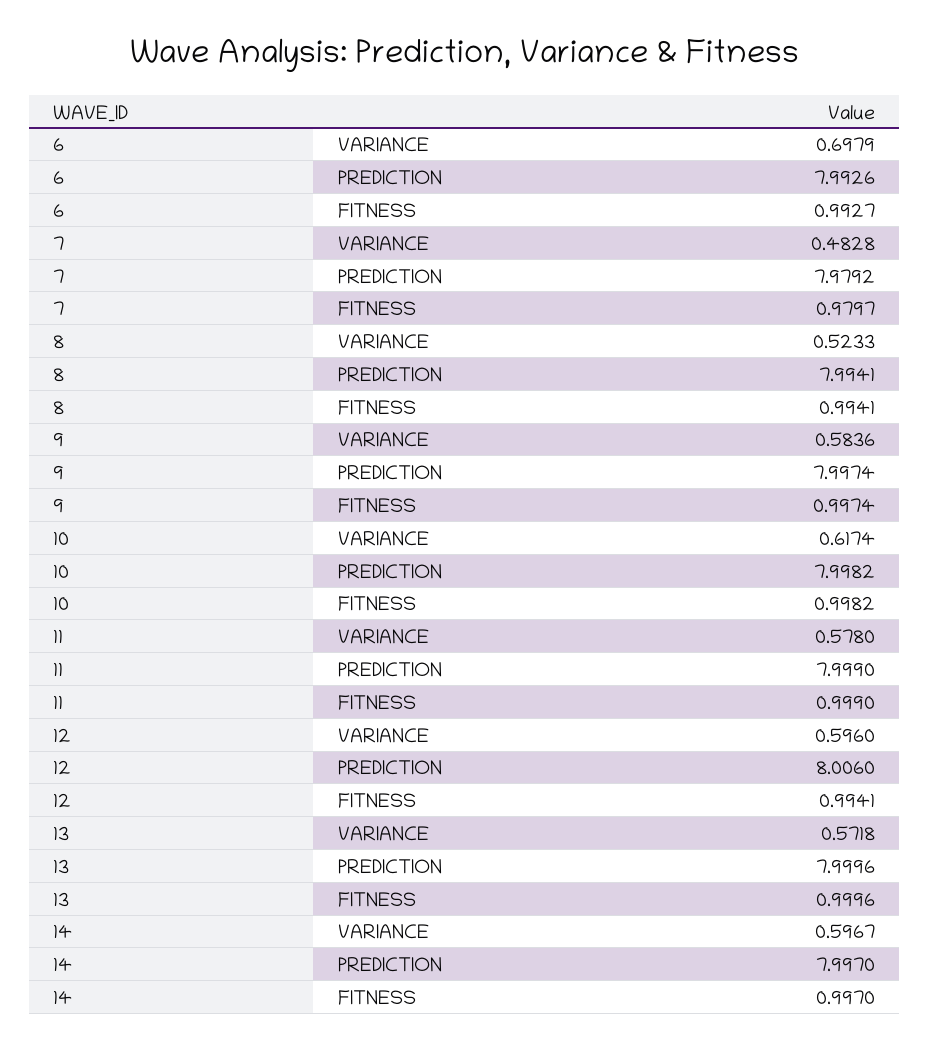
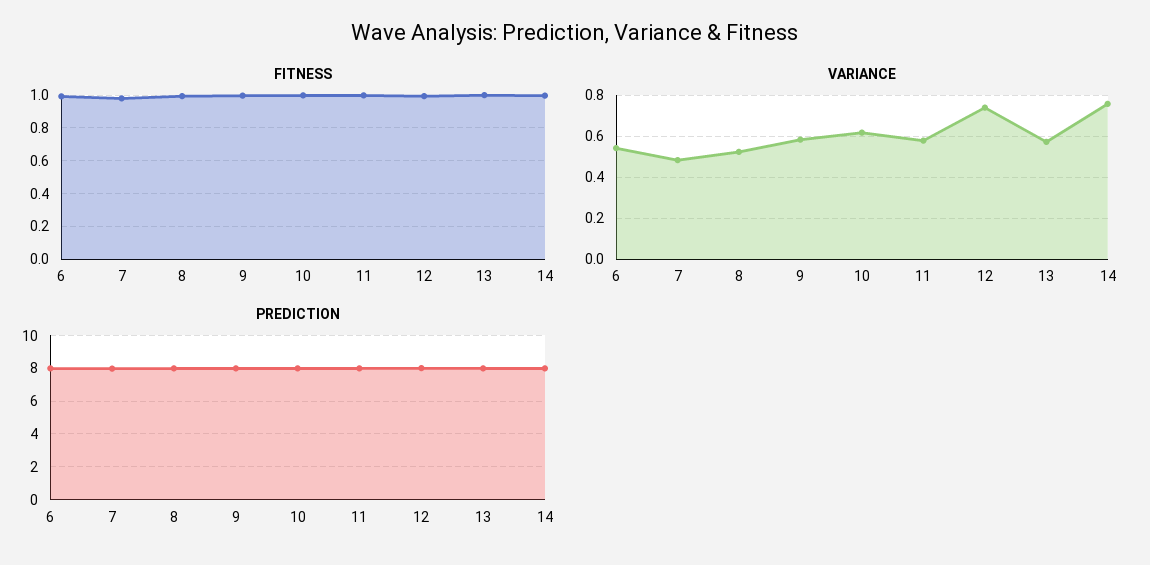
  {
    "VARIANCE": {
-     "6": 0.6979,
+     "6": 0.55,
      "7": 0.4828,
      "8": 0.5233,
      "9": 0.5836,
      "10": 0.6174,
      "11": 0.578,
-     "12": 0.596,
+     "12": 0.75,
      "13": 0.5718,
-     "14": 0.5967
+     "14": 0.75
    },
    "PREDICTION": {
      "6": 7.9926,
      "7": 7.9792,
      "8": 7.9941,
      "9": 7.9974,
      "10": 7.9982,
      "11": 7.999,
      "12": 8.006,
      "13": 7.9996,
      "14": 7.997
    },
    "FITNESS": {
      "6": 0.9927,
      "7": 0.9797,
      "8": 0.9941,
      "9": 0.9974,
      "10": 0.9982,
      "11": 0.999,
      "12": 0.9941,
      "13": 0.9996,
      "14": 0.997
    }
  }

